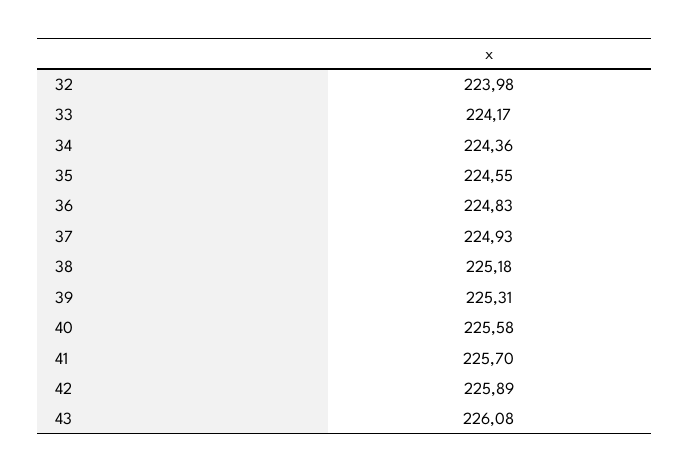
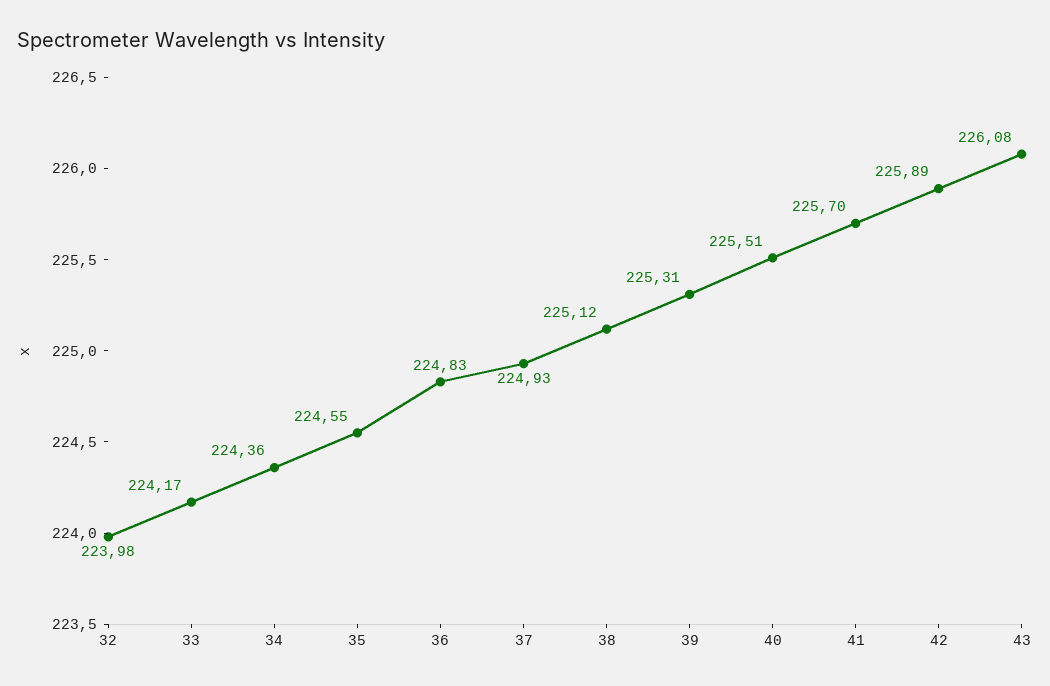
  {
    "32": 223.98,
    "33": 224.17,
    "34": 224.36,
    "35": 224.55,
    "36": 224.83,
    "37": 224.93,
-   "38": 225.18,
+   "38": 225.12,
    "39": 225.31,
-   "40": 225.58,
+   "40": 225.51,
    "41": 225.7,
    "42": 225.89,
    "43": 226.08
  }

